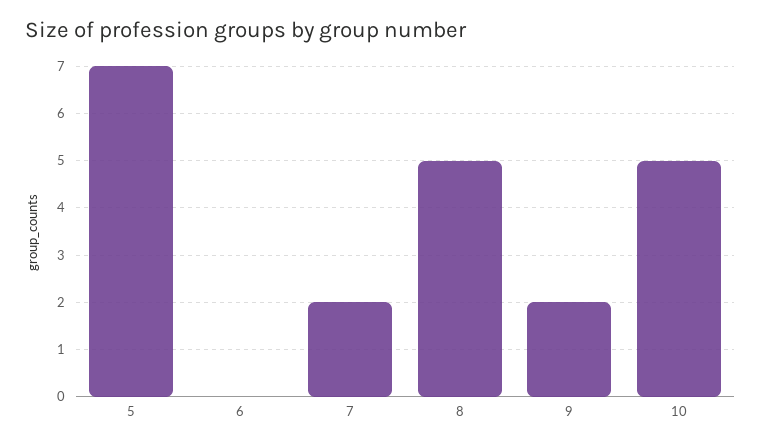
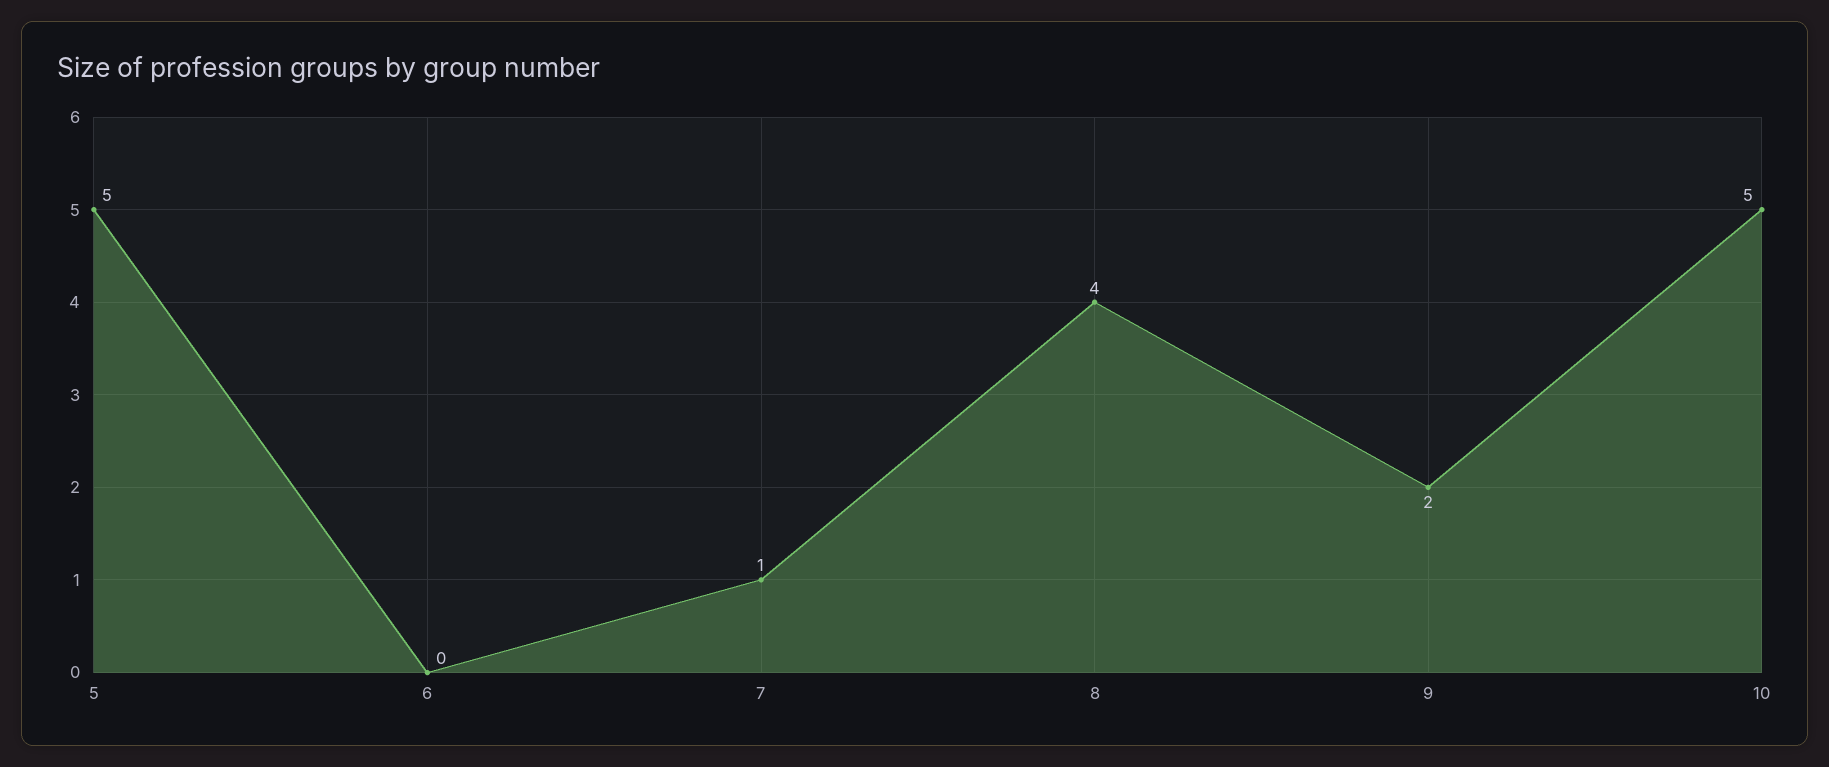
  {
-   "5": 7,
+   "5": 5,
    "6": 0,
-   "7": 2,
+   "7": 1,
-   "8": 5,
+   "8": 4,
    "9": 2,
    "10": 5
  }

